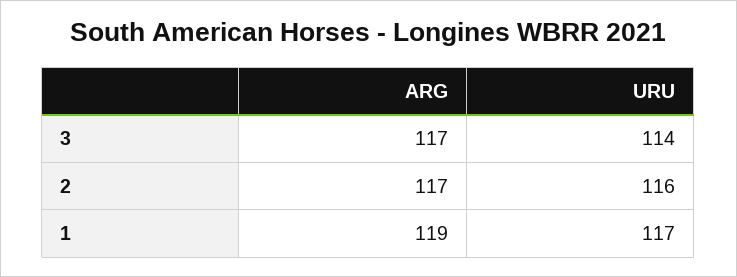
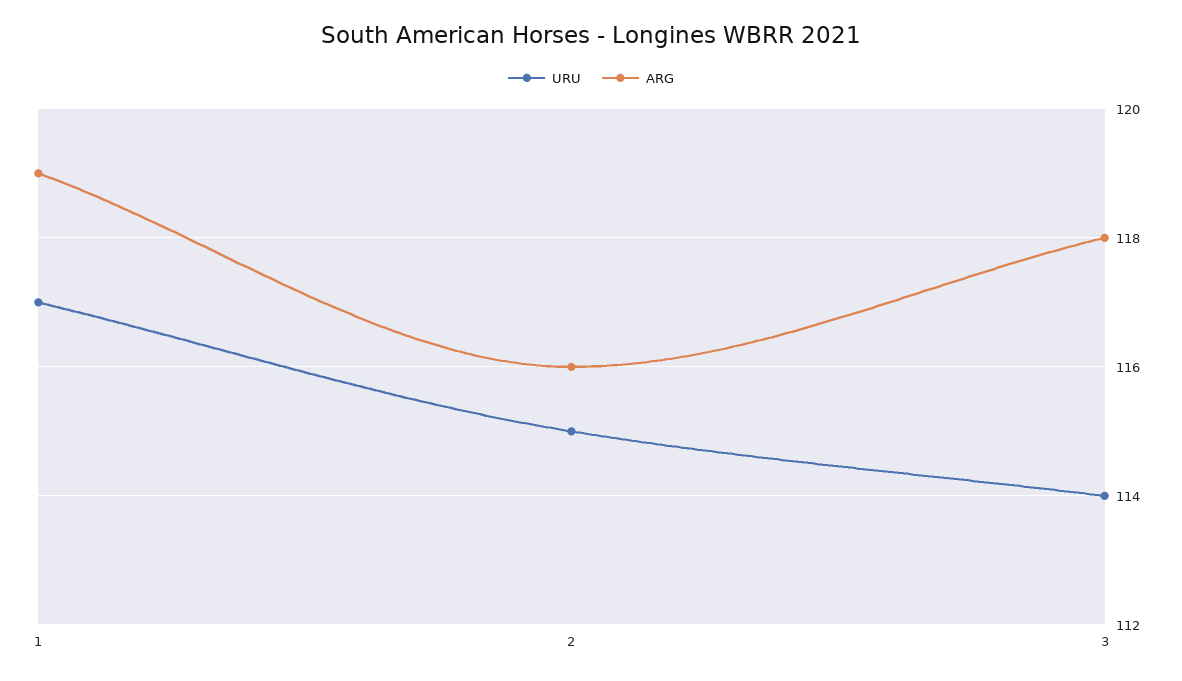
  {
    "ARG": {
-     "3": 117,
+     "3": 118,
-     "2": 117,
+     "2": 116,
      "1": 119
    },
    "URU": {
      "3": 114,
-     "2": 116,
+     "2": 115,
      "1": 117
    }
  }

